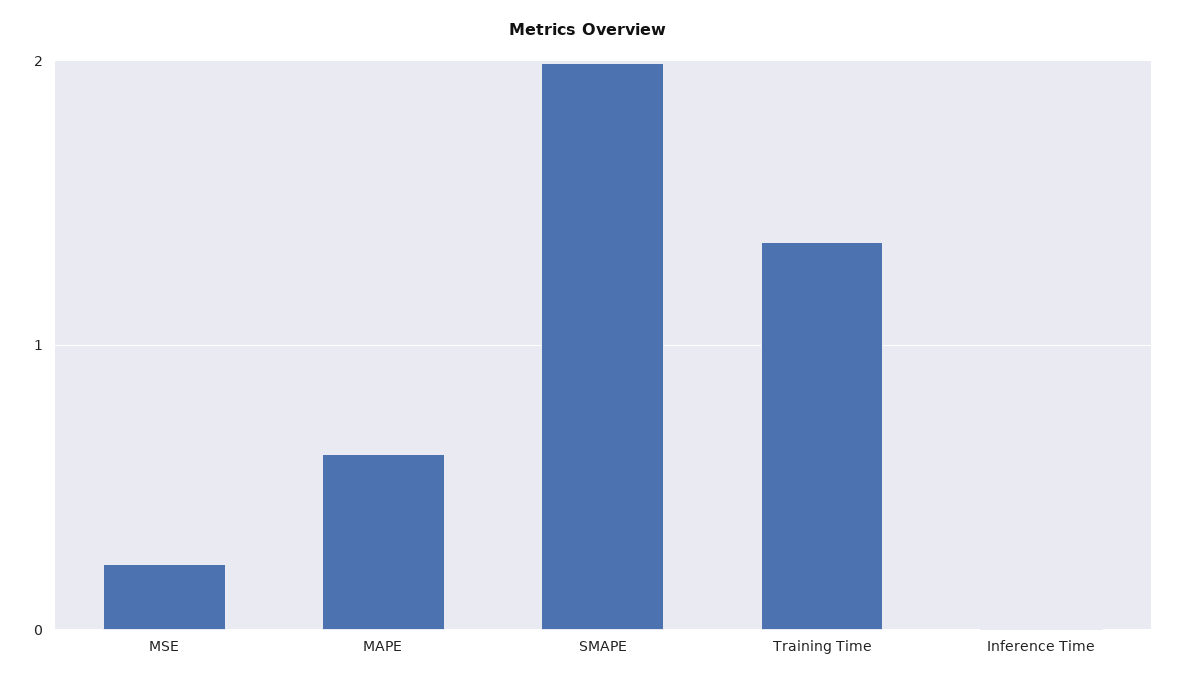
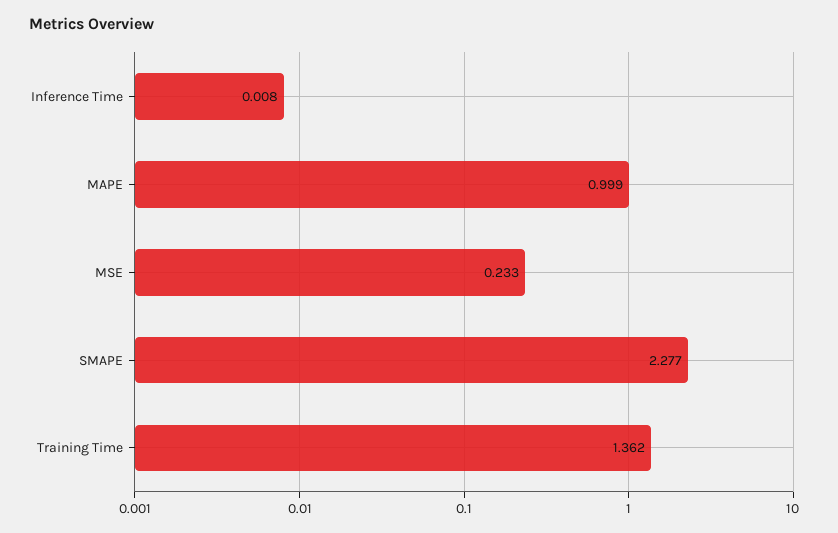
  {
    "MSE": 0.233,
-   "MAPE": 0.6,
+   "MAPE": 0.999,
-   "SMAPE": 2,
+   "SMAPE": 2.277,
    "Training Time": 1.362,
    "Inference Time": 0.008
  }

